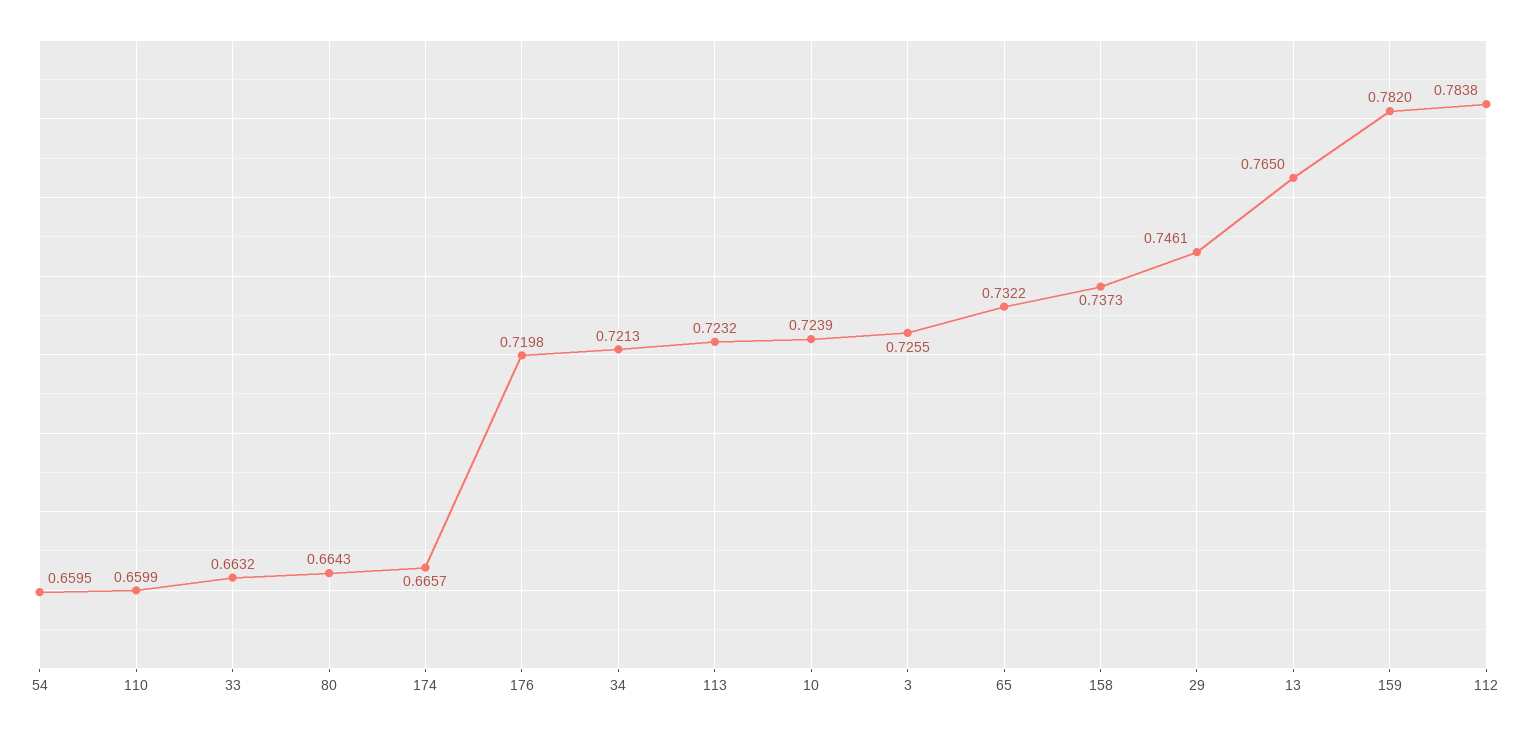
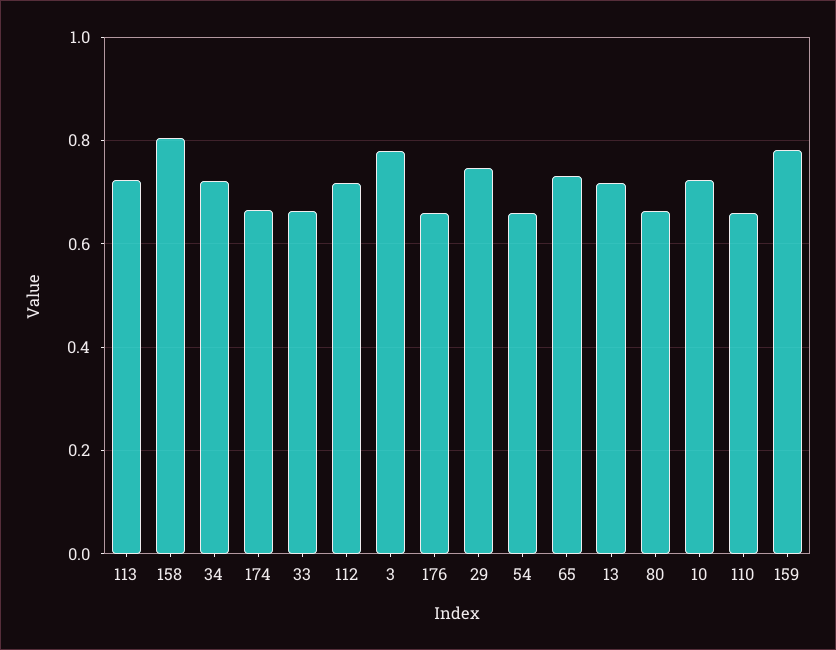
  {
    "54": 0.6595,
    "110": 0.6599,
    "33": 0.6632,
    "80": 0.6643,
    "174": 0.6657,
-   "176": 0.7198,
+   "176": 0.66,
    "34": 0.7213,
    "113": 0.7232,
    "10": 0.7239,
-   "3": 0.7255,
+   "3": 0.78,
    "65": 0.7322,
-   "158": 0.7373,
+   "158": 0.8,
    "29": 0.7461,
-   "13": 0.765,
+   "13": 0.72,
    "159": 0.782,
-   "112": 0.7838
+   "112": 0.72
  }

